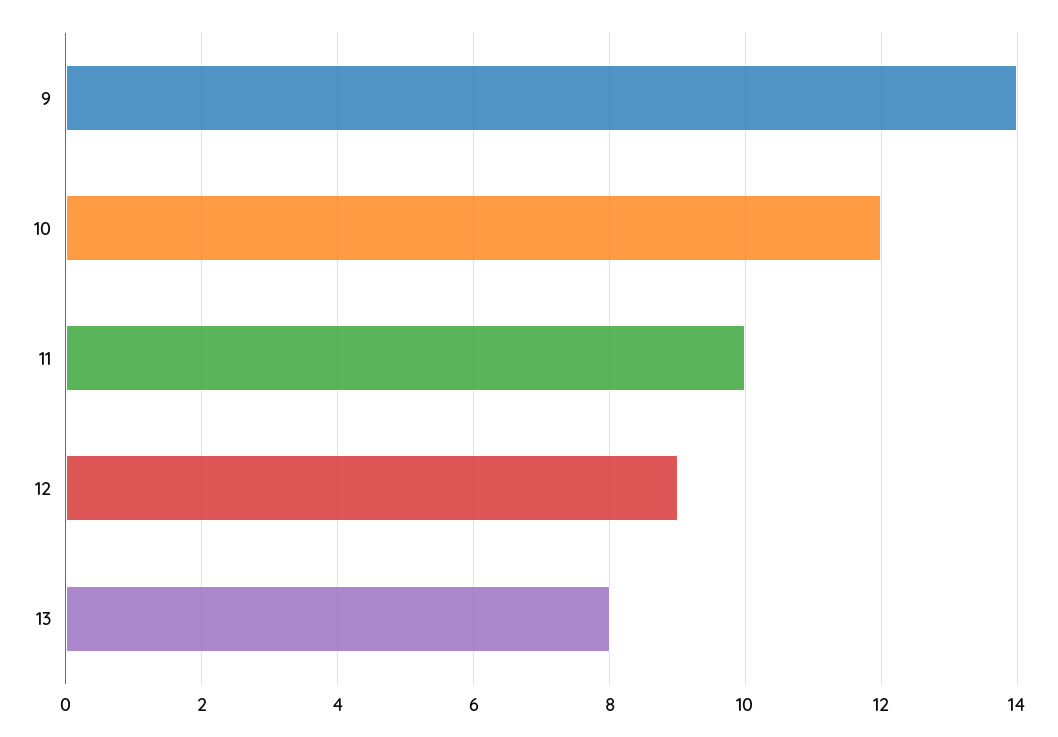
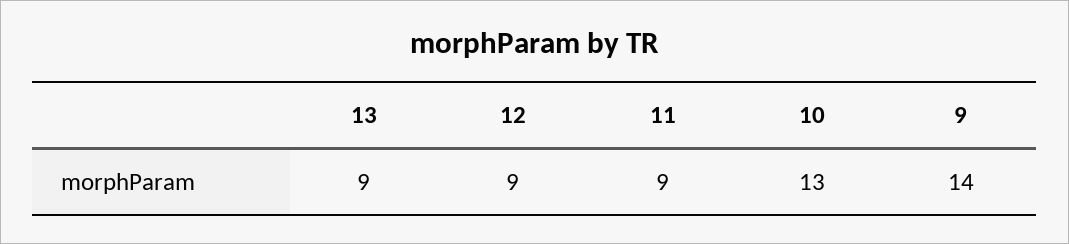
  {
    "9": 14,
-   "10": 12,
+   "10": 13,
-   "11": 10,
+   "11": 9,
    "12": 9,
-   "13": 8
+   "13": 9
  }

